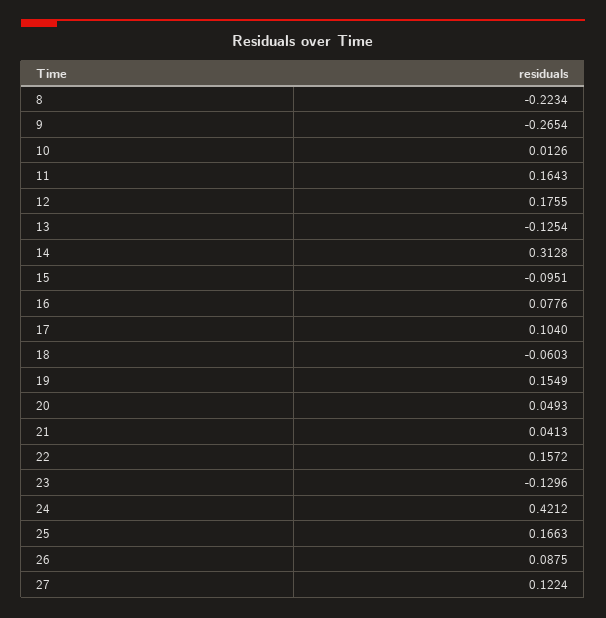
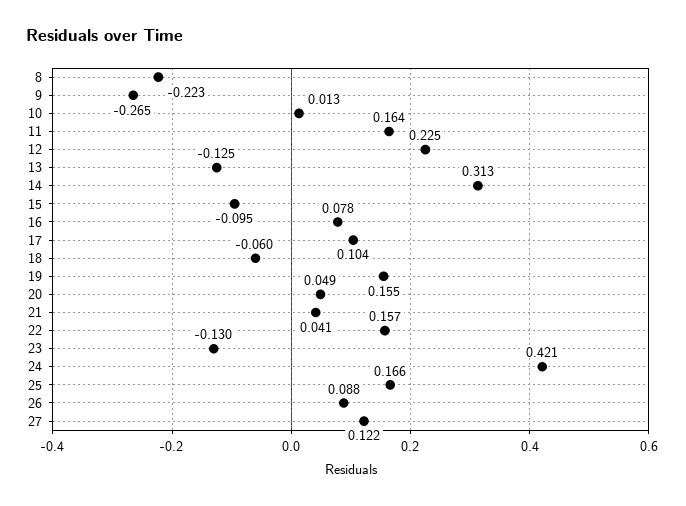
  {
    "8": -0.2234,
    "9": -0.2654,
    "10": 0.0126,
    "11": 0.1643,
-   "12": 0.1755,
+   "12": 0.225,
    "13": -0.1254,
    "14": 0.3128,
    "15": -0.0951,
    "16": 0.0776,
    "17": 0.104,
    "18": -0.0603,
    "19": 0.1549,
    "20": 0.0493,
    "21": 0.0413,
    "22": 0.1572,
    "23": -0.1296,
    "24": 0.4212,
    "25": 0.1663,
    "26": 0.0875,
    "27": 0.1224
  }

